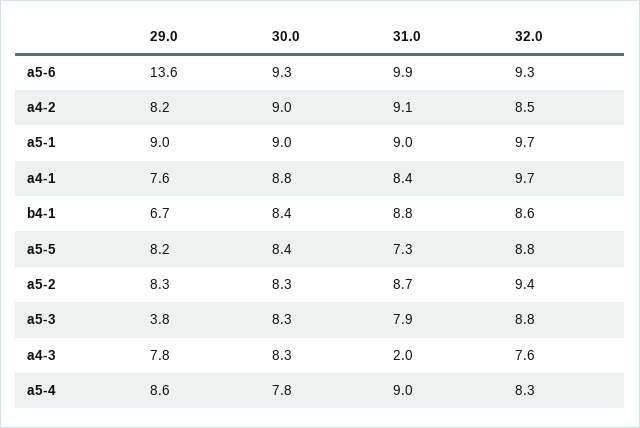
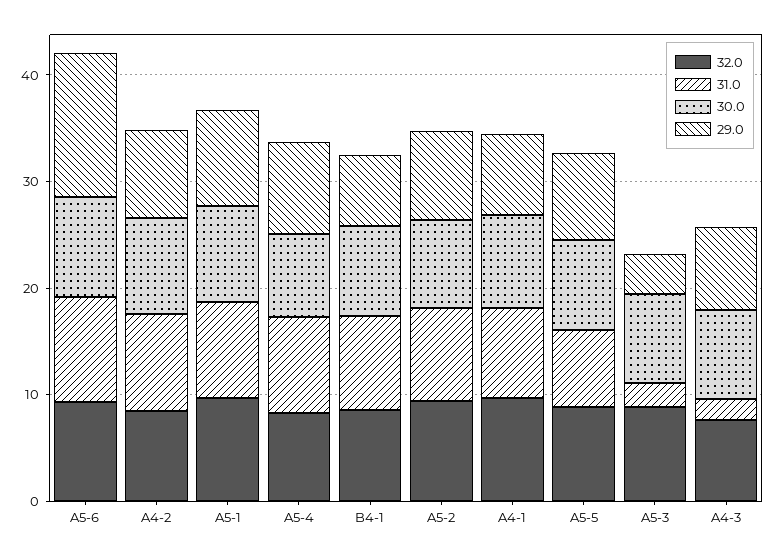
  {
    "29.0": {
      "a5-6": 13.6,
      "a4-2": 8.2,
      "a5-1": 9,
      "a4-1": 7.6,
      "b4-1": 6.7,
      "a5-5": 8.2,
      "a5-2": 8.3,
      "a5-3": 3.8,
      "a4-3": 7.8,
      "a5-4": 8.6
    },
    "30.0": {
      "a5-6": 9.3,
      "a4-2": 9,
      "a5-1": 9,
      "a4-1": 8.8,
      "b4-1": 8.4,
      "a5-5": 8.4,
      "a5-2": 8.3,
      "a5-3": 8.3,
      "a4-3": 8.3,
      "a5-4": 7.8
    },
    "31.0": {
      "a5-6": 9.9,
      "a4-2": 9.1,
      "a5-1": 9,
      "a4-1": 8.4,
      "b4-1": 8.8,
      "a5-5": 7.3,
      "a5-2": 8.7,
-     "a5-3": 7.9,
+     "a5-3": 2,
      "a4-3": 2,
      "a5-4": 9
    },
    "32.0": {
      "a5-6": 9.3,
      "a4-2": 8.5,
      "a5-1": 9.7,
      "a4-1": 9.7,
      "b4-1": 8.6,
      "a5-5": 8.8,
      "a5-2": 9.4,
      "a5-3": 8.8,
      "a4-3": 7.6,
      "a5-4": 8.3
    }
  }

